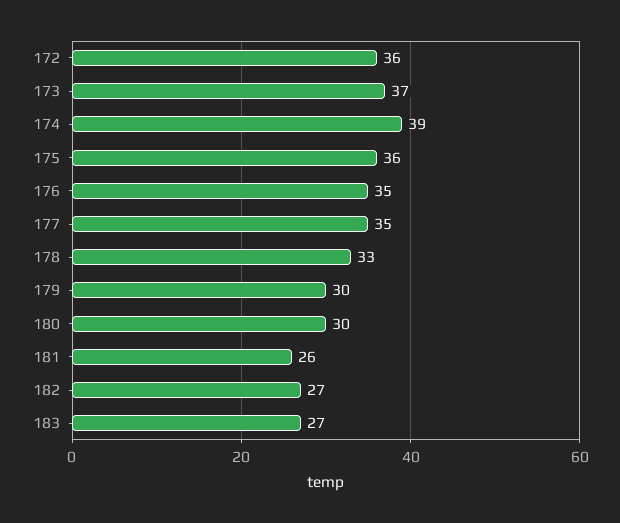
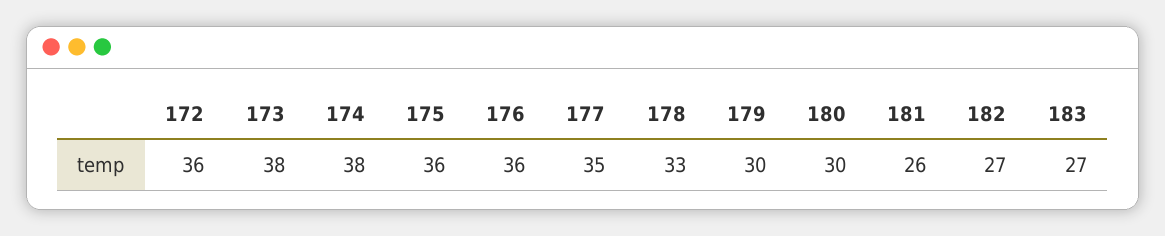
  {
    "172": 36,
-   "173": 37,
+   "173": 38,
-   "174": 39,
+   "174": 38,
    "175": 36,
-   "176": 35,
+   "176": 36,
    "177": 35,
    "178": 33,
    "179": 30,
    "180": 30,
    "181": 26,
    "182": 27,
    "183": 27
  }

